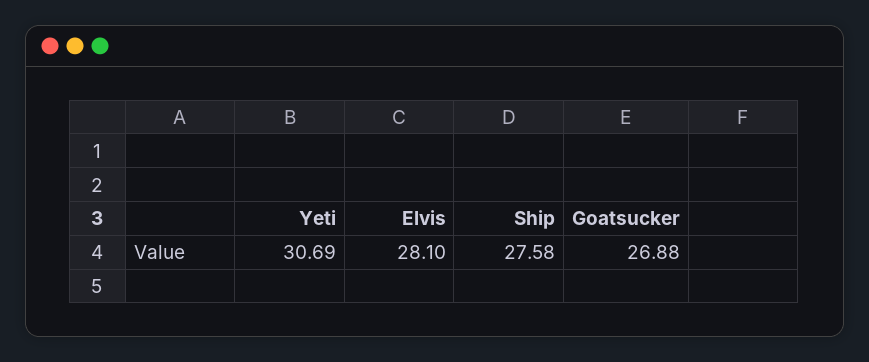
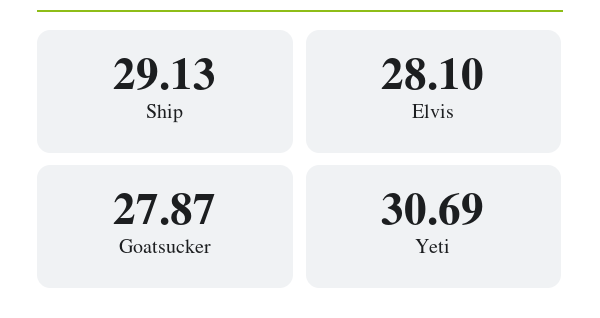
  {
    "Yeti": 30.69,
    "Elvis": 28.1,
-   "Ship": 27.58,
+   "Ship": 29.13,
-   "Goatsucker": 26.88
+   "Goatsucker": 27.87
  }

